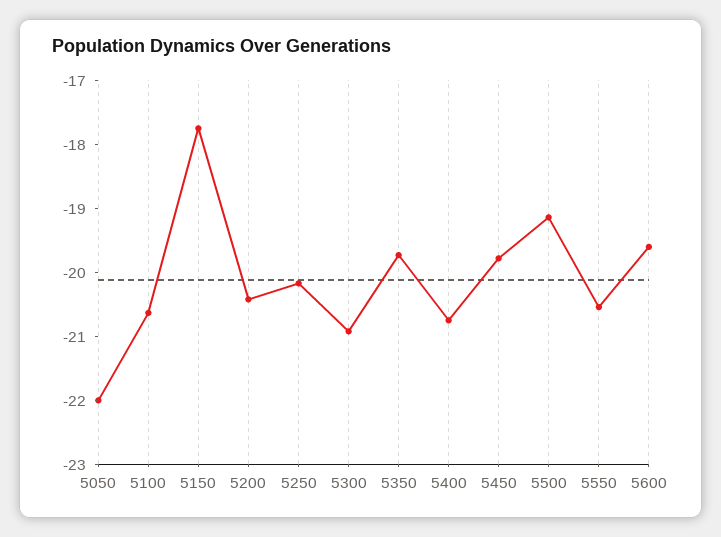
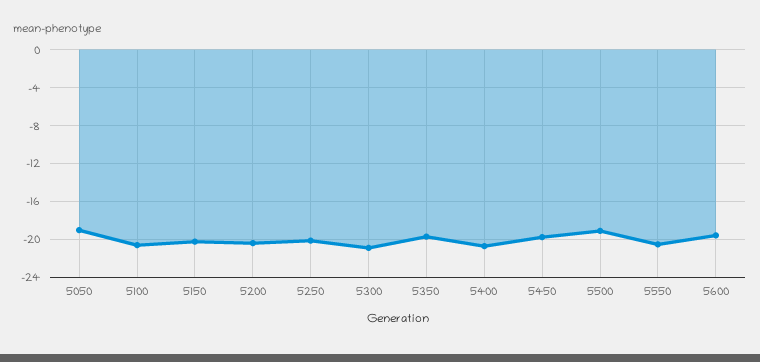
  {
-   "5050": -22,
+   "5050": -19,
    "5100": -20.6,
-   "5150": -17.8,
+   "5150": -20,
    "5200": -20.4,
    "5250": -20.2,
    "5300": -21,
    "5350": -19.8,
    "5400": -20.8,
    "5450": -19.8,
    "5500": -19.2,
    "5550": -20.6,
    "5600": -19.6
  }

